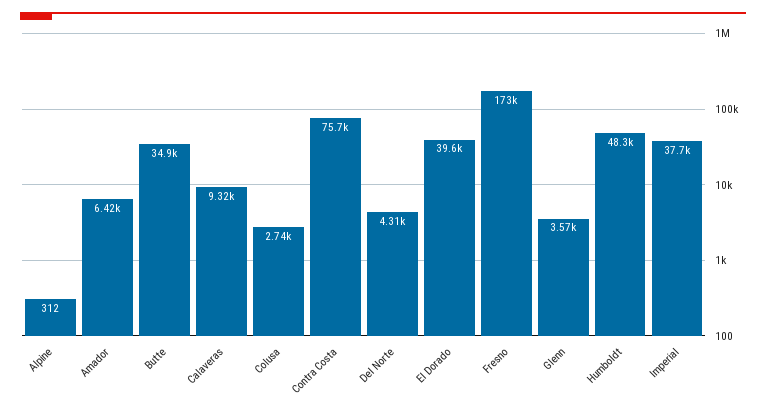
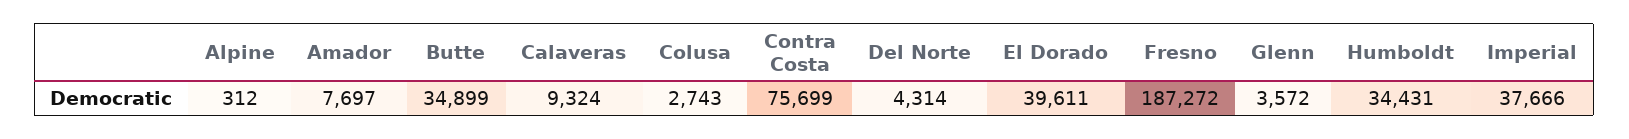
  {
    "Alpine": 312,
-   "Amador": 6420,
+   "Amador": 7697,
    "Butte": 34899,
    "Calaveras": 9324,
    "Colusa": 2743,
    "Contra Costa": 75699,
    "Del Norte": 4314,
    "El Dorado": 39611,
-   "Fresno": 173000,
+   "Fresno": 187272,
    "Glenn": 3572,
-   "Humboldt": 48300,
+   "Humboldt": 34431,
    "Imperial": 37666
  }

